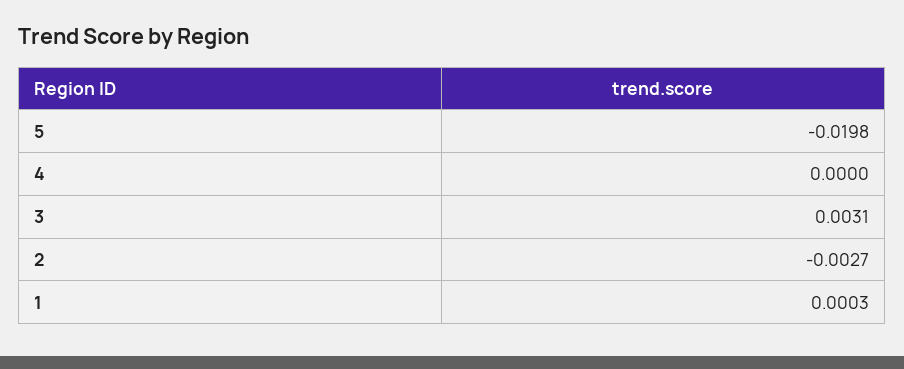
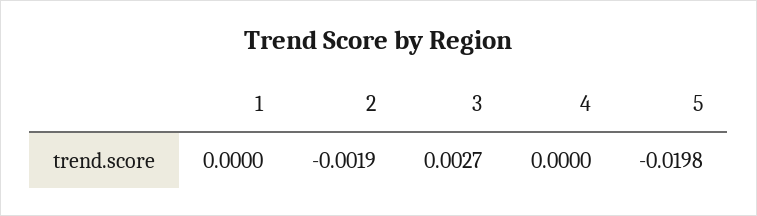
  {
    "5": -0.0198,
    "4": 0,
-   "3": 0.0031,
+   "3": 0.0027,
-   "2": -0.0027,
+   "2": -0.0019,
-   "1": 0.0003
+   "1": 0
  }

